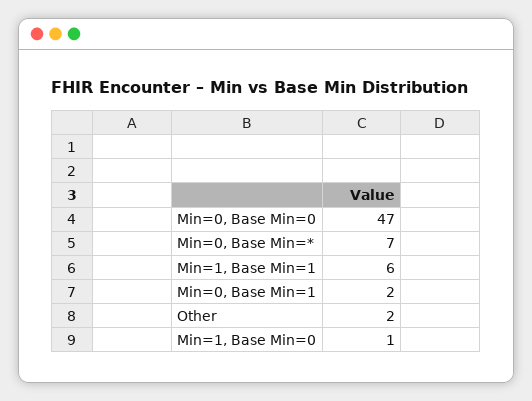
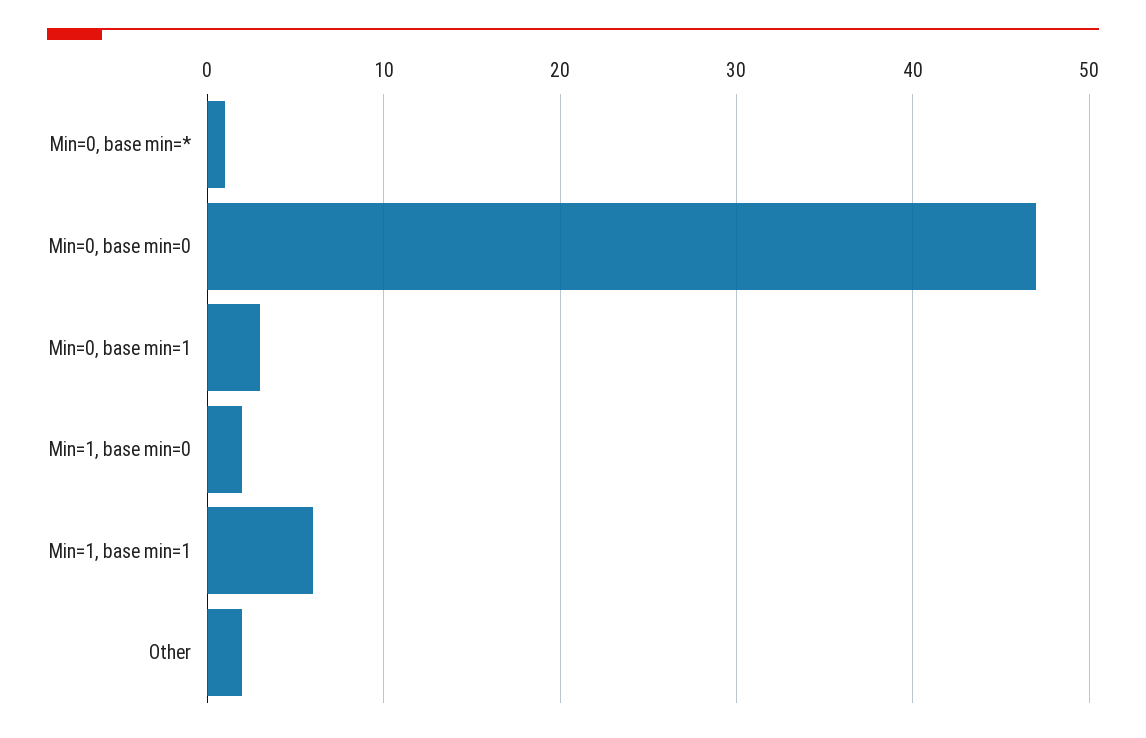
  {
    "Min=0, Base Min=0": 47,
-   "Min=0, Base Min=*": 7,
+   "Min=0, Base Min=*": 1,
    "Min=1, Base Min=1": 6,
-   "Min=0, Base Min=1": 2,
+   "Min=0, Base Min=1": 3,
    "Other": 2,
-   "Min=1, Base Min=0": 1
+   "Min=1, Base Min=0": 2
  }

